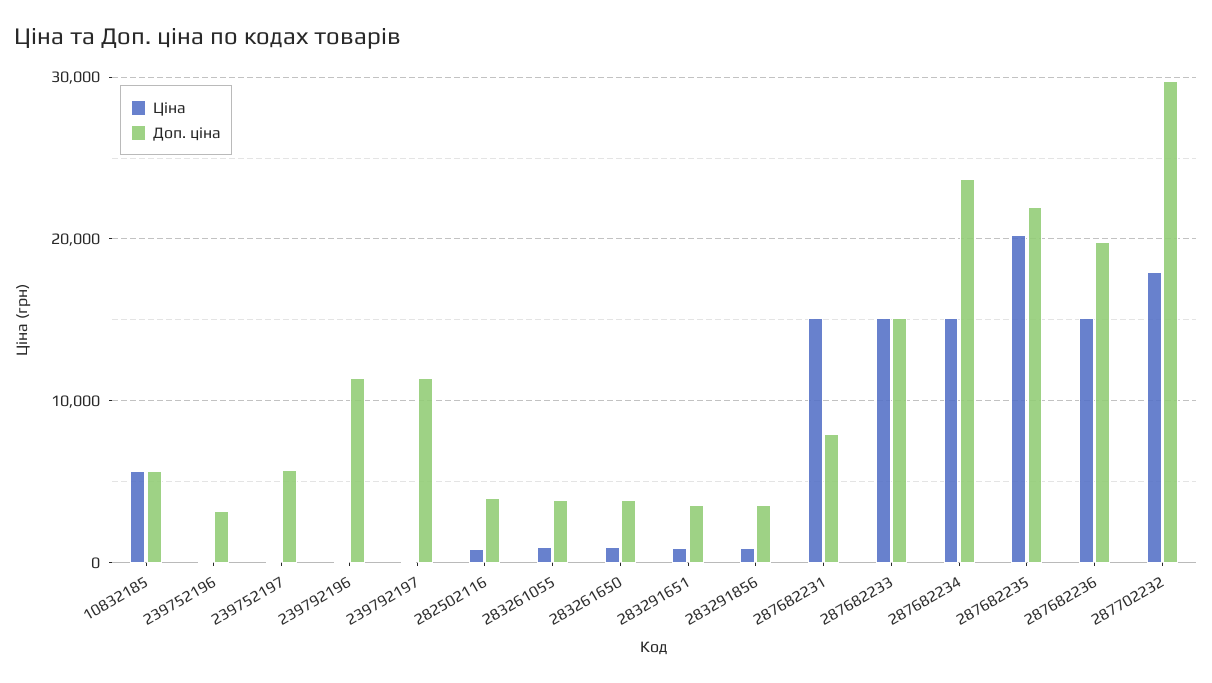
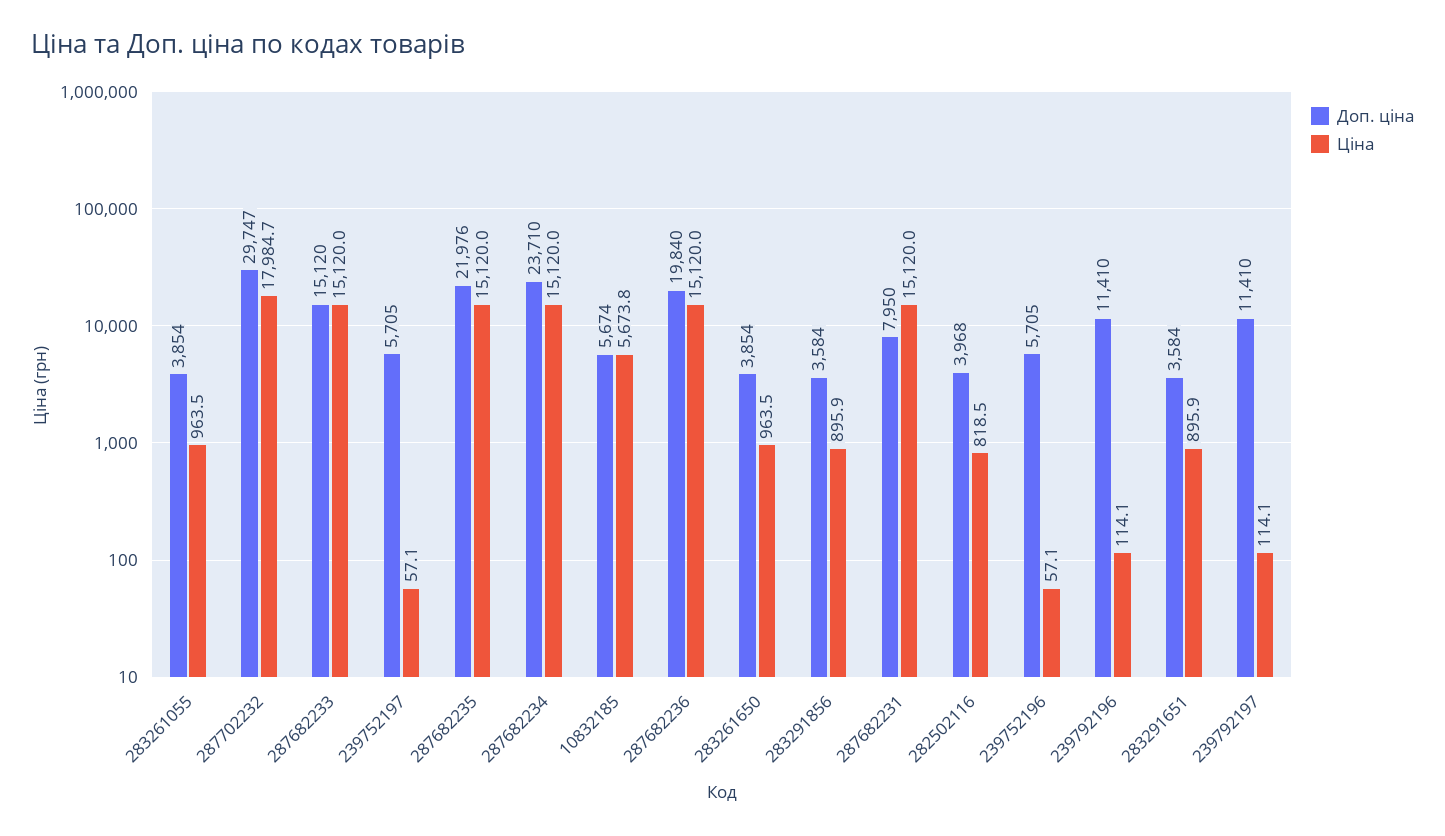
  {
    "Ціна": {
      "10832185": 5673.8,
      "239752196": 57.1,
      "239752197": 57.1,
      "239792196": 114.1,
      "239792197": 114.1,
      "282502116": 818.5,
      "283261055": 963.5,
      "283261650": 963.5,
      "283291651": 895.9,
      "283291856": 895.9,
      "287682231": 15120,
      "287682233": 15120,
      "287682234": 15120,
-     "287682235": 20000,
+     "287682235": 15120,
      "287682236": 15120,
      "287702232": 17984.7
    },
    "Доп. ціна": {
      "10832185": 5674,
-     "239752196": 3000,
+     "239752196": 5705,
      "239752197": 5705,
      "239792196": 11410,
      "239792197": 11410,
      "282502116": 3968,
      "283261055": 3854,
      "283261650": 3854,
      "283291651": 3584,
      "283291856": 3584,
      "287682231": 7950,
      "287682233": 15120,
      "287682234": 23710,
      "287682235": 21976,
      "287682236": 19840,
      "287702232": 29747
    }
  }

